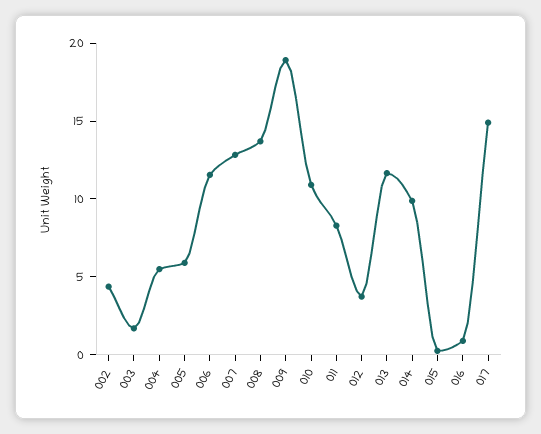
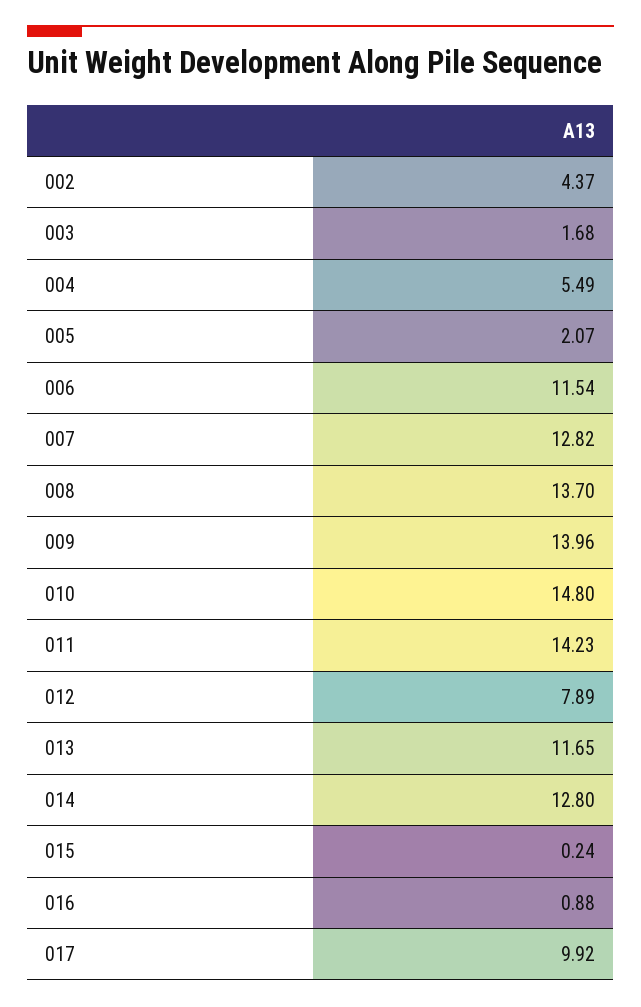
  {
    "002": 4.37,
    "003": 1.68,
    "004": 5.49,
-   "005": 6,
+   "005": 2.07,
    "006": 11.54,
    "007": 12.82,
    "008": 13.7,
-   "009": 19,
+   "009": 13.96,
-   "010": 11,
+   "010": 14.8,
-   "011": 8,
+   "011": 14.23,
-   "012": 4,
+   "012": 7.89,
    "013": 11.65,
-   "014": 10,
+   "014": 12.8,
    "015": 0.24,
    "016": 0.88,
-   "017": 15
+   "017": 9.92
  }

